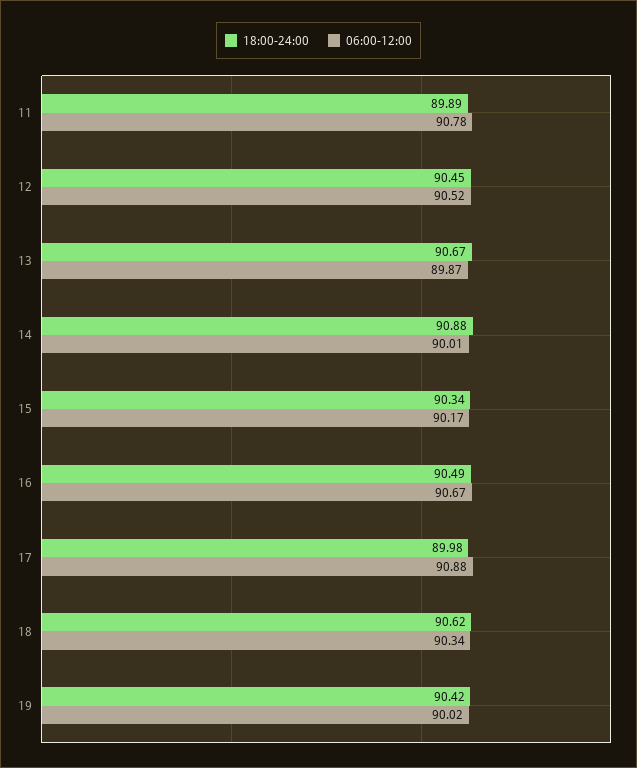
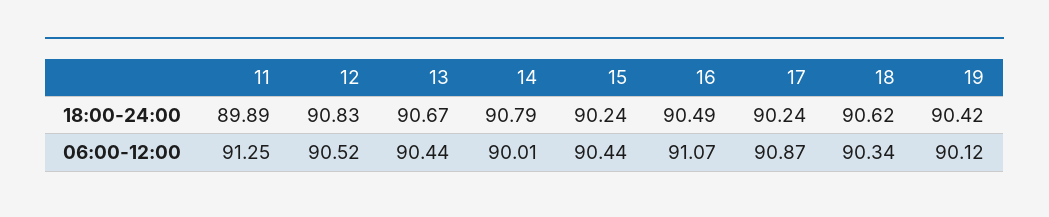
  {
    "18:00-24:00": {
      "11": 89.89,
-     "12": 90.45,
+     "12": 90.83,
      "13": 90.67,
-     "14": 90.88,
+     "14": 90.79,
-     "15": 90.34,
+     "15": 90.24,
      "16": 90.49,
-     "17": 89.98,
+     "17": 90.24,
      "18": 90.62,
      "19": 90.42
    },
    "06:00-12:00": {
-     "11": 90.78,
+     "11": 91.25,
      "12": 90.52,
-     "13": 89.87,
+     "13": 90.44,
      "14": 90.01,
-     "15": 90.17,
+     "15": 90.44,
-     "16": 90.67,
+     "16": 91.07,
-     "17": 90.88,
+     "17": 90.87,
      "18": 90.34,
-     "19": 90.02
+     "19": 90.12
    }
  }

